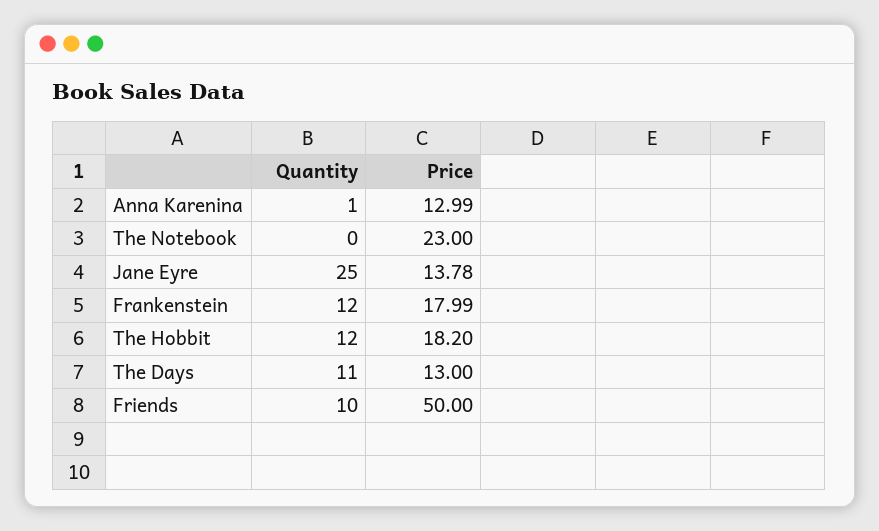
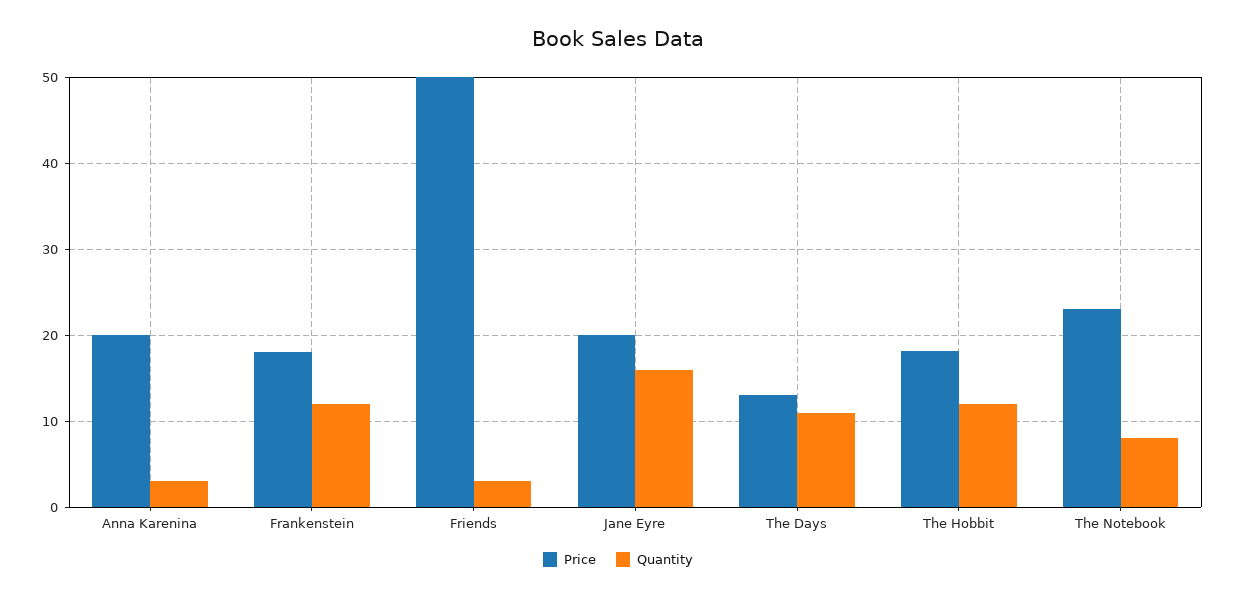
  {
    "Quantity": {
-     "Anna Karenina": 1,
+     "Anna Karenina": 3,
-     "The Notebook": 0,
+     "The Notebook": 8,
-     "Jane Eyre": 25,
+     "Jane Eyre": 16,
      "Frankenstein": 12,
      "The Hobbit": 12,
      "The Days": 11,
-     "Friends": 10
+     "Friends": 3
    },
    "Price": {
-     "Anna Karenina": 12.99,
+     "Anna Karenina": 20,
      "The Notebook": 23,
-     "Jane Eyre": 13.78,
+     "Jane Eyre": 20,
      "Frankenstein": 17.99,
      "The Hobbit": 18.2,
      "The Days": 13,
      "Friends": 50
    }
  }

